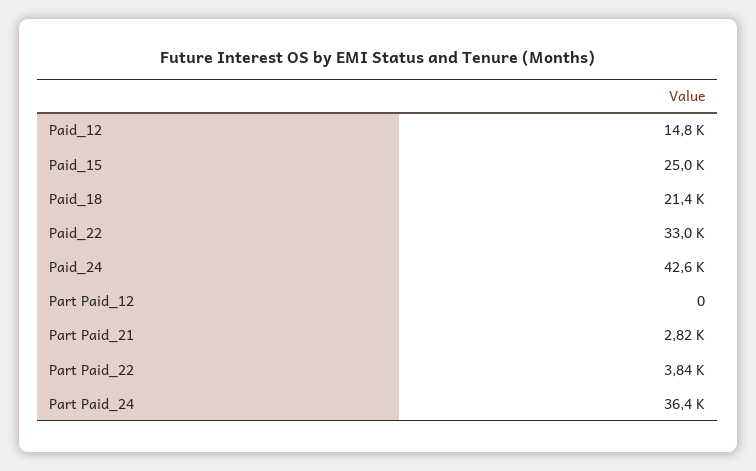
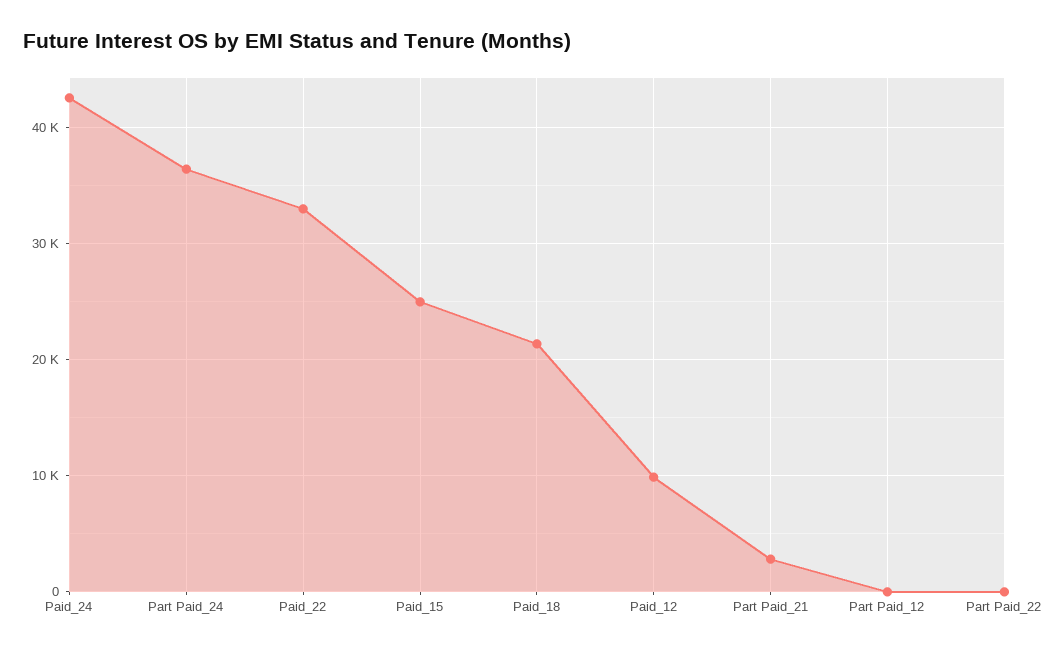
  {
-   "Paid_12": 14800,
+   "Paid_12": 10000,
    "Paid_15": 25000,
    "Paid_18": 21400,
    "Paid_22": 33000,
    "Paid_24": 42600,
    "Part Paid_12": 0,
    "Part Paid_21": 2820,
-   "Part Paid_22": 3840,
+   "Part Paid_22": 0,
    "Part Paid_24": 36400
  }

